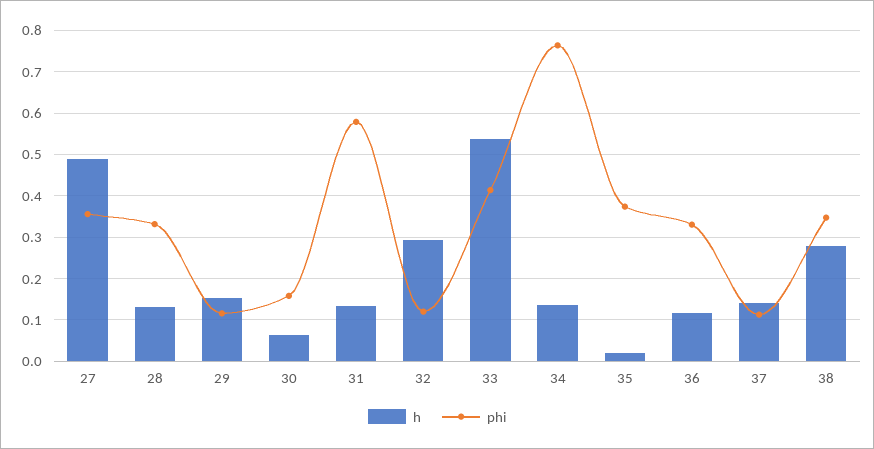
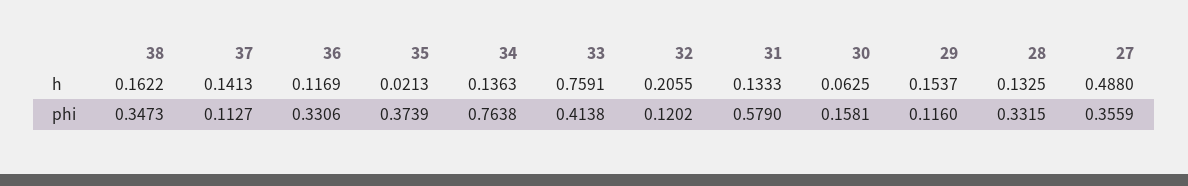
  {
    "h": {
      "27": 0.488,
      "28": 0.1325,
      "29": 0.1537,
      "30": 0.0625,
      "31": 0.1333,
-     "32": 0.3,
+     "32": 0.2055,
-     "33": 0.54,
+     "33": 0.7591,
      "34": 0.1363,
      "35": 0.0213,
      "36": 0.1169,
      "37": 0.1413,
-     "38": 0.28
+     "38": 0.1622
    },
    "phi": {
      "27": 0.3559,
      "28": 0.3315,
      "29": 0.116,
      "30": 0.1581,
      "31": 0.579,
      "32": 0.1202,
      "33": 0.4138,
      "34": 0.7638,
      "35": 0.3739,
      "36": 0.3306,
      "37": 0.1127,
      "38": 0.3473
    }
  }

